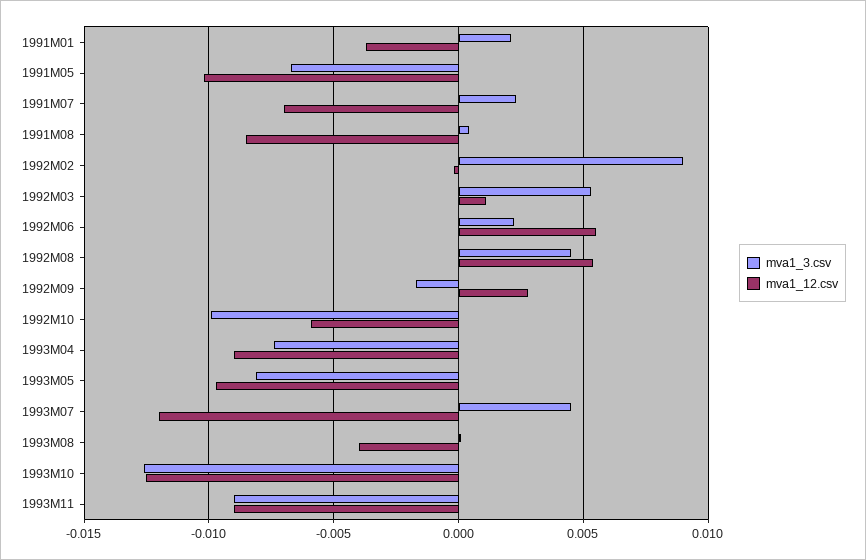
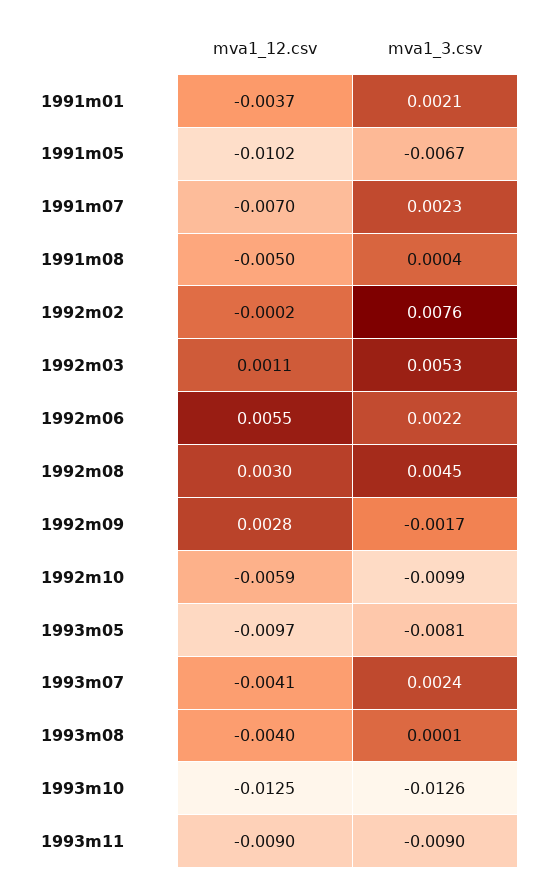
  {
    "mva1_3.csv": {
      "1991M01": 0.0021,
      "1991M05": -0.0067,
      "1991M07": 0.0023,
      "1991M08": 0.0004,
-     "1992M02": 0.009,
+     "1992M02": 0.0076,
      "1992M03": 0.0053,
      "1992M06": 0.0022,
      "1992M08": 0.0045,
      "1992M09": -0.0017,
      "1992M10": -0.0099,
-     "1993M04": -0.0075,
      "1993M05": -0.0081,
-     "1993M07": 0.0045,
+     "1993M07": 0.0024,
      "1993M08": 0.0001,
      "1993M10": -0.0126,
      "1993M11": -0.009
    },
    "mva1_12.csv": {
      "1991M01": -0.0037,
      "1991M05": -0.0102,
      "1991M07": -0.007,
-     "1991M08": -0.0085,
+     "1991M08": -0.005,
      "1992M02": -0.0002,
      "1992M03": 0.0011,
      "1992M06": 0.0055,
-     "1992M08": 0.0055,
+     "1992M08": 0.003,
      "1992M09": 0.0028,
      "1992M10": -0.0059,
-     "1993M04": -0.009,
      "1993M05": -0.0097,
-     "1993M07": -0.012,
+     "1993M07": -0.0041,
      "1993M08": -0.004,
      "1993M10": -0.0125,
      "1993M11": -0.009
    }
  }

